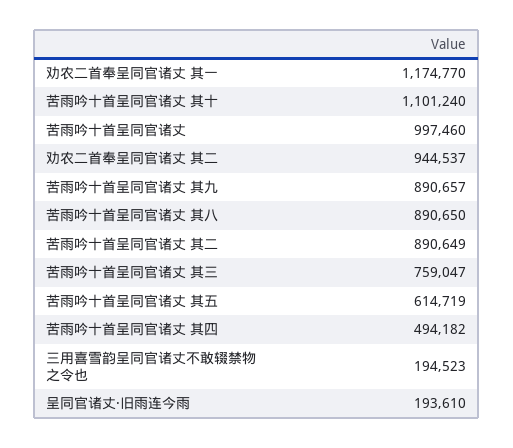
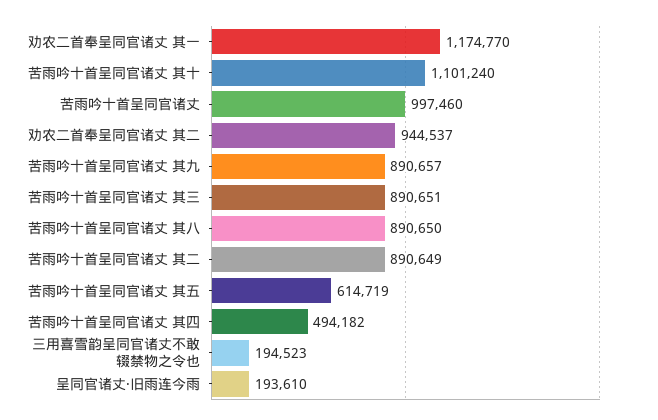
  {
    "劝农二首奉呈同官诸丈 其一": 1174770,
    "苦雨吟十首呈同官诸丈 其十": 1101240,
    "苦雨吟十首呈同官诸丈": 997460,
    "劝农二首奉呈同官诸丈 其二": 944537,
    "苦雨吟十首呈同官诸丈 其九": 890657,
    "苦雨吟十首呈同官诸丈 其八": 890650,
    "苦雨吟十首呈同官诸丈 其二": 890649,
-   "苦雨吟十首呈同官诸丈 其三": 759047,
+   "苦雨吟十首呈同官诸丈 其三": 890651,
    "苦雨吟十首呈同官诸丈 其五": 614719,
    "苦雨吟十首呈同官诸丈 其四": 494182,
    "三用喜雪韵呈同官诸丈不敢辍禁物之令也": 194523,
    "呈同官诸丈·旧雨连今雨": 193610
  }

